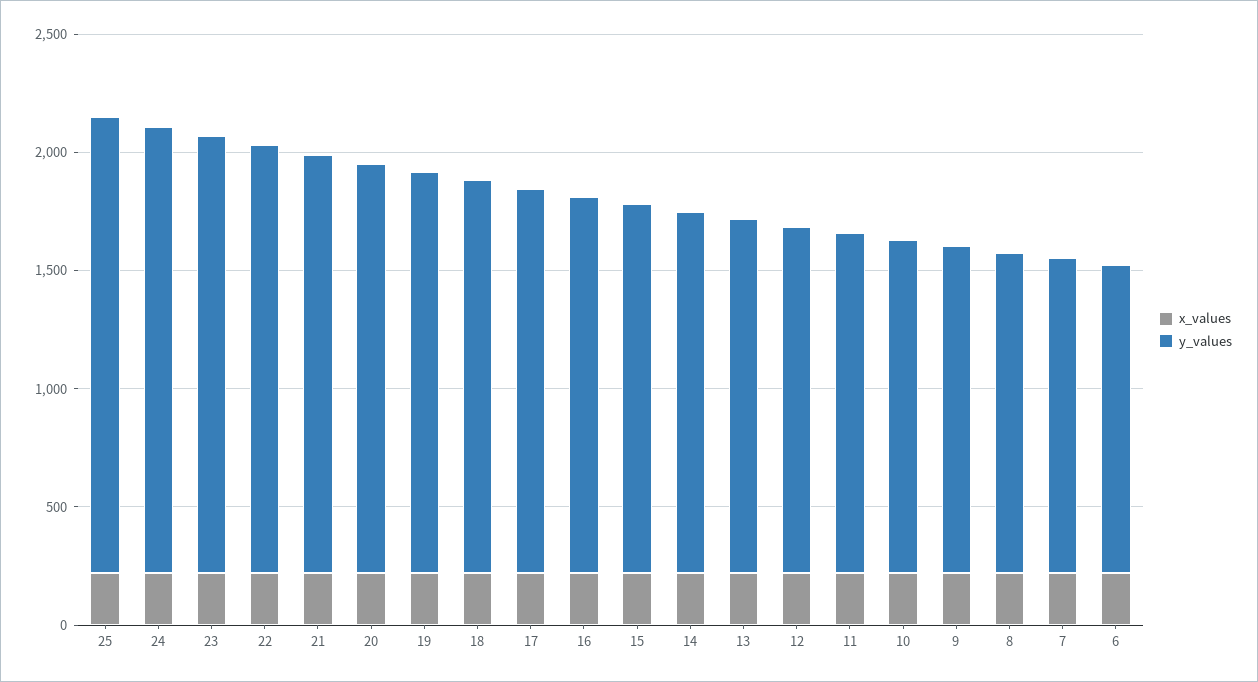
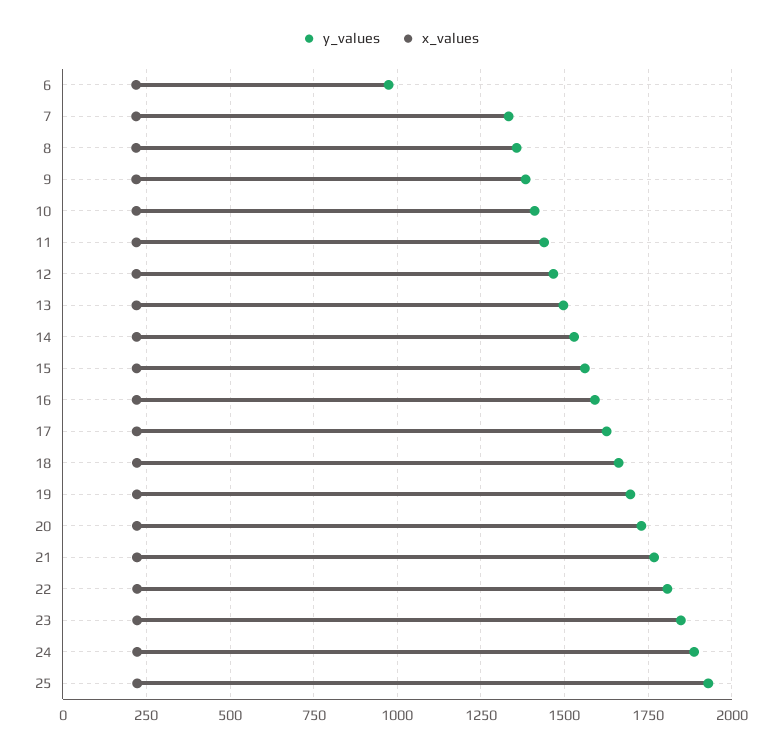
  {
    "x_values": {
      "25": 225,
      "24": 225,
      "23": 225,
      "22": 225,
      "21": 225,
      "20": 225,
      "19": 225,
      "18": 225,
      "17": 225,
      "16": 225,
      "15": 225,
      "14": 225,
      "13": 225,
      "12": 225,
      "11": 225,
      "10": 225,
      "9": 225,
      "8": 225,
      "7": 225,
      "6": 225
    },
    "y_values": {
      "25": 1925,
      "24": 1900,
      "23": 1850,
      "22": 1800,
      "21": 1775,
      "20": 1725,
      "19": 1700,
      "18": 1650,
      "17": 1625,
      "16": 1600,
      "15": 1550,
      "14": 1525,
      "13": 1500,
      "12": 1475,
      "11": 1450,
      "10": 1400,
      "9": 1375,
      "8": 1350,
      "7": 1325,
-     "6": 1300
+     "6": 975
    }
  }

